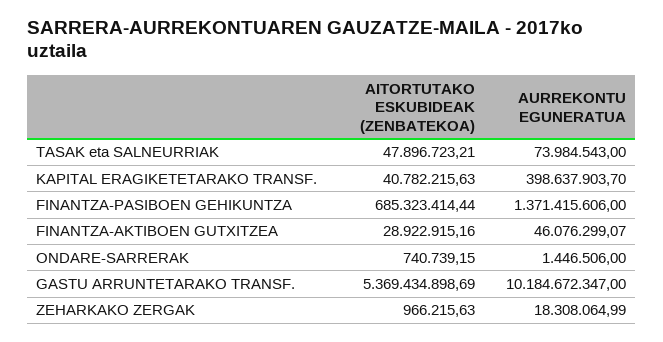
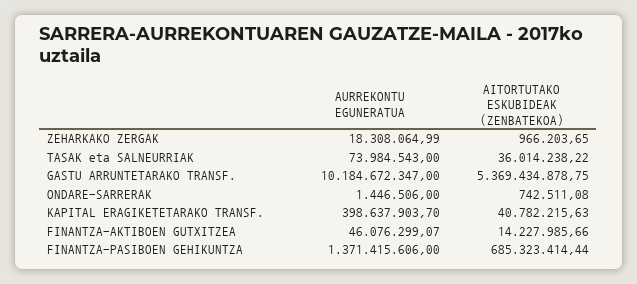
  {
    "AITORTUTAKO ESKUBIDEAK (ZENBATEKOA)": {
-     "TASAK eta SALNEURRIAK": 47896723.21,
+     "TASAK eta SALNEURRIAK": 36014238.22,
      "KAPITAL ERAGIKETETARAKO TRANSF.": 40782215.63,
      "FINANTZA-PASIBOEN GEHIKUNTZA": 685323414.44,
-     "FINANTZA-AKTIBOEN GUTXITZEA": 28922915.16,
+     "FINANTZA-AKTIBOEN GUTXITZEA": 14227985.66,
-     "ONDARE-SARRERAK": 740739.15,
+     "ONDARE-SARRERAK": 742511.08,
-     "GASTU ARRUNTETARAKO TRANSF.": 5369434898.69,
+     "GASTU ARRUNTETARAKO TRANSF.": 5369434878.75,
-     "ZEHARKAKO ZERGAK": 966215.63
+     "ZEHARKAKO ZERGAK": 966203.65
    },
    "AURREKONTU EGUNERATUA": {
      "TASAK eta SALNEURRIAK": 73984543,
      "KAPITAL ERAGIKETETARAKO TRANSF.": 398637903.7,
      "FINANTZA-PASIBOEN GEHIKUNTZA": 1371415606,
      "FINANTZA-AKTIBOEN GUTXITZEA": 46076299.07,
      "ONDARE-SARRERAK": 1446506,
      "GASTU ARRUNTETARAKO TRANSF.": 10184672347,
      "ZEHARKAKO ZERGAK": 18308064.99
    }
  }

